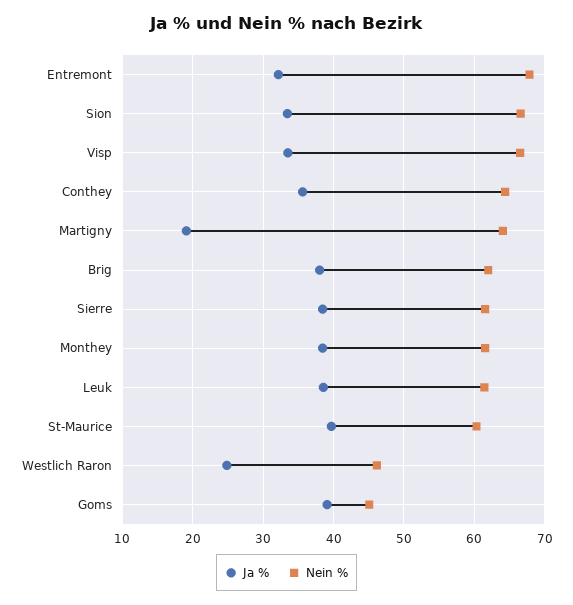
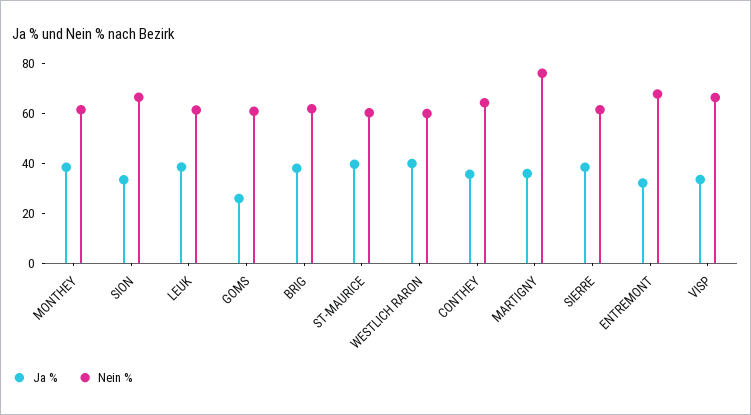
  {
    "Ja %": {
      "Entremont": 32,
      "Sion": 33,
      "Visp": 34,
      "Conthey": 36,
-     "Martigny": 19,
+     "Martigny": 35,
      "Brig": 38,
      "Sierre": 38,
      "Monthey": 38,
      "Leuk": 39,
      "St-Maurice": 40,
-     "Westlich Raron": 25,
+     "Westlich Raron": 40,
-     "Goms": 39
+     "Goms": 25
    },
    "Nein %": {
      "Entremont": 68,
      "Sion": 67,
      "Visp": 67,
      "Conthey": 64,
-     "Martigny": 64,
+     "Martigny": 75,
      "Brig": 62,
      "Sierre": 62,
      "Monthey": 62,
      "Leuk": 61,
      "St-Maurice": 60,
-     "Westlich Raron": 46,
+     "Westlich Raron": 60,
-     "Goms": 45
+     "Goms": 60
    }
  }

